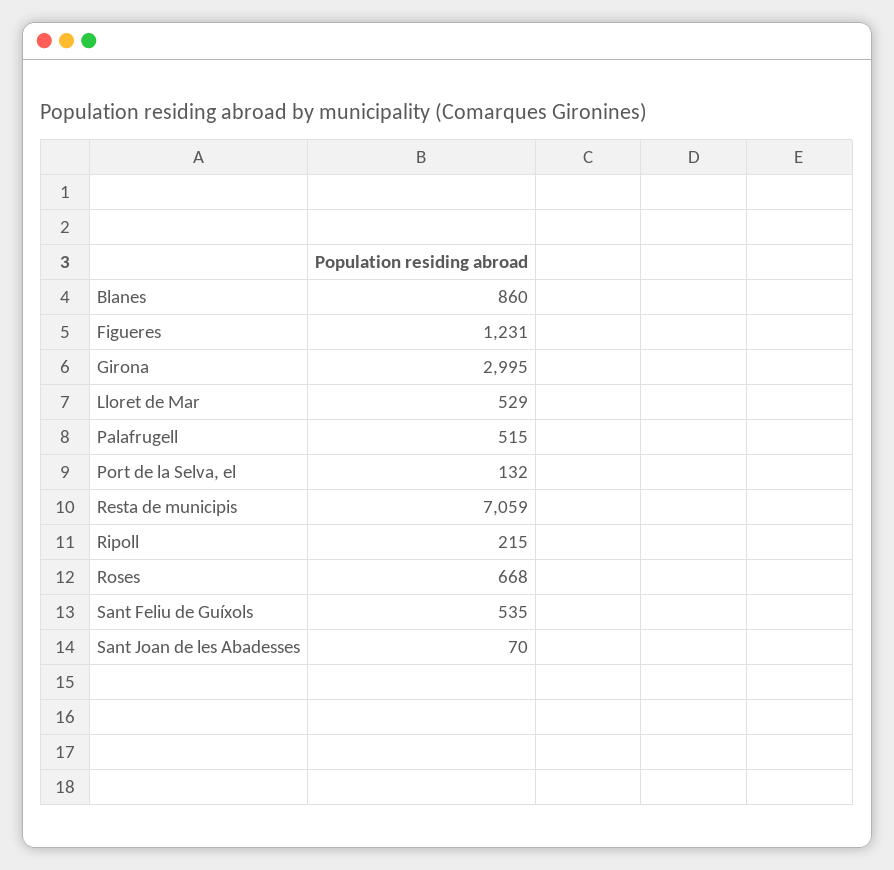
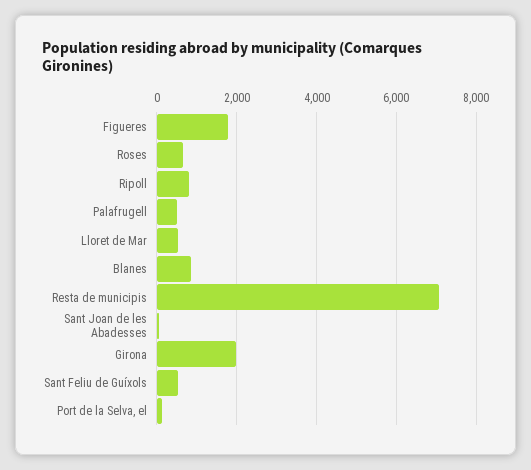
  {
    "Blanes": 860,
-   "Figueres": 1231,
+   "Figueres": 1800,
-   "Girona": 2995,
+   "Girona": 2000,
    "Lloret de Mar": 529,
    "Palafrugell": 515,
    "Port de la Selva, el": 132,
    "Resta de municipis": 7059,
-   "Ripoll": 215,
+   "Ripoll": 800,
    "Roses": 668,
    "Sant Feliu de Guíxols": 535,
    "Sant Joan de les Abadesses": 70
  }

